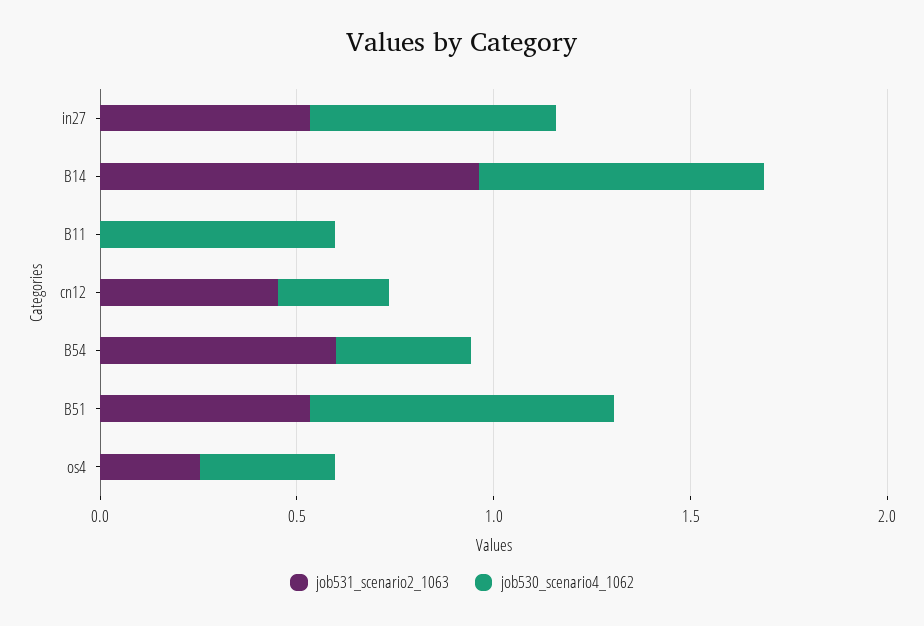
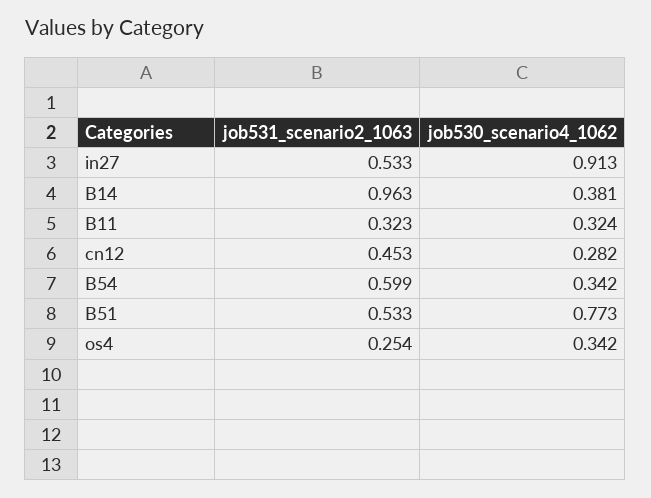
  {
    "job531_scenario2_1063": {
      "in27": 0.533,
      "B14": 0.963,
-     "B11": 0,
+     "B11": 0.323,
      "cn12": 0.453,
      "B54": 0.599,
      "B51": 0.533,
      "os4": 0.254
    },
    "job530_scenario4_1062": {
-     "in27": 0.6,
+     "in27": 0.913,
-     "B14": 0.7,
+     "B14": 0.381,
-     "B11": 0.6,
+     "B11": 0.324,
      "cn12": 0.282,
      "B54": 0.342,
      "B51": 0.773,
      "os4": 0.342
    }
  }

